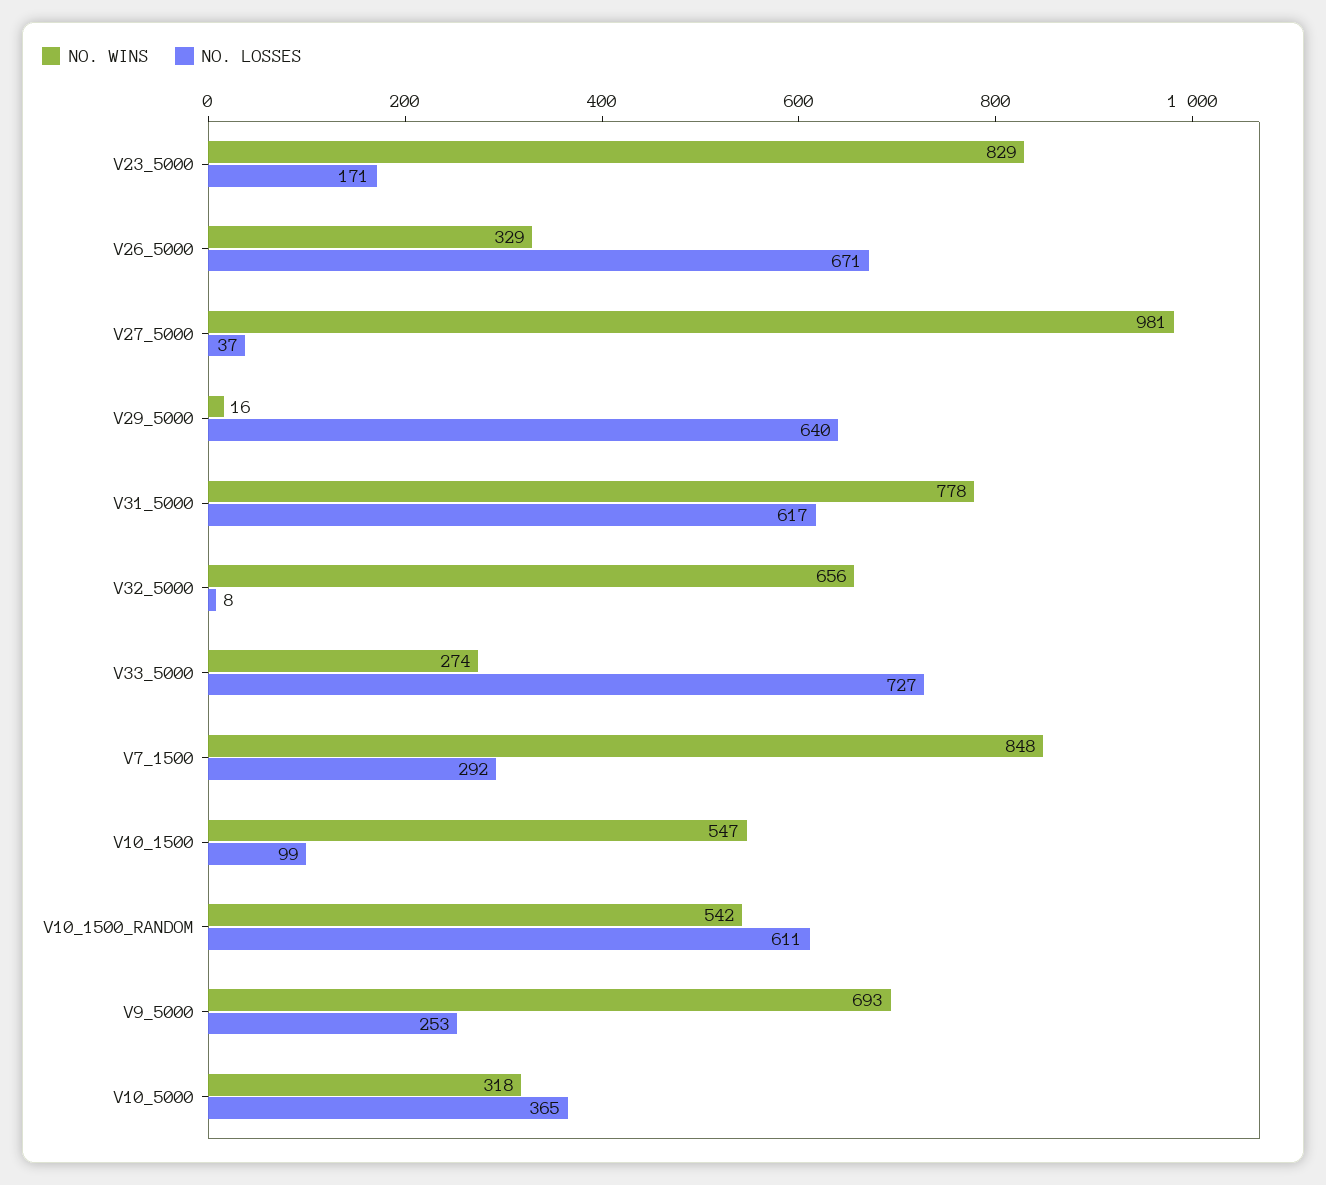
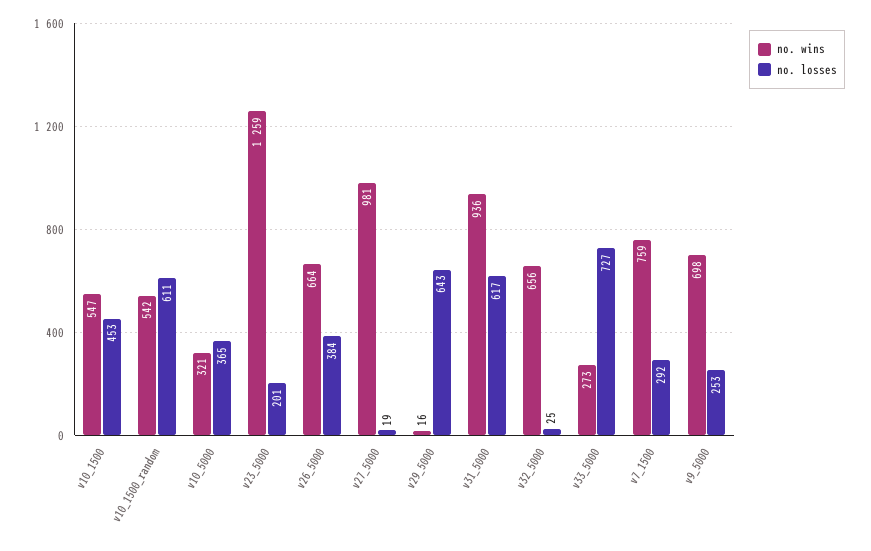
  {
    "NO. WINS": {
-     "V23_5000": 829,
+     "V23_5000": 1259,
-     "V26_5000": 329,
+     "V26_5000": 664,
      "V27_5000": 981,
      "V29_5000": 16,
-     "V31_5000": 778,
+     "V31_5000": 936,
      "V32_5000": 656,
-     "V33_5000": 274,
+     "V33_5000": 273,
-     "V7_1500": 848,
+     "V7_1500": 759,
      "V10_1500": 547,
      "V10_1500_RANDOM": 542,
-     "V9_5000": 693,
+     "V9_5000": 698,
-     "V10_5000": 318
+     "V10_5000": 321
    },
    "NO. LOSSES": {
-     "V23_5000": 171,
+     "V23_5000": 201,
-     "V26_5000": 671,
+     "V26_5000": 384,
-     "V27_5000": 37,
+     "V27_5000": 19,
-     "V29_5000": 640,
+     "V29_5000": 643,
      "V31_5000": 617,
-     "V32_5000": 8,
+     "V32_5000": 25,
      "V33_5000": 727,
      "V7_1500": 292,
-     "V10_1500": 99,
+     "V10_1500": 453,
      "V10_1500_RANDOM": 611,
      "V9_5000": 253,
      "V10_5000": 365
    }
  }

